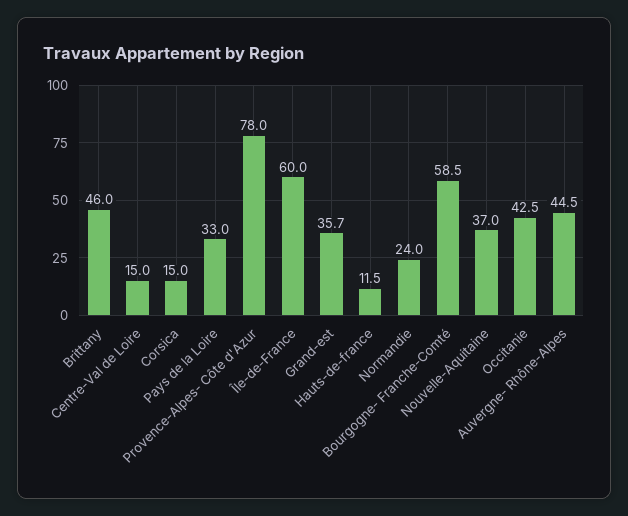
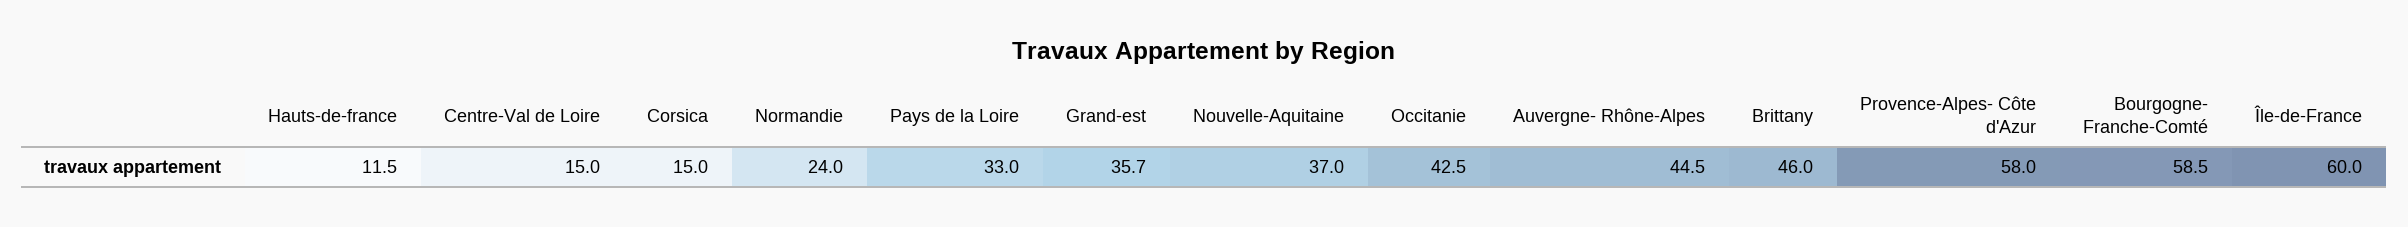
  {
    "Brittany": 46,
    "Centre-Val de Loire": 15,
    "Corsica": 15,
    "Pays de la Loire": 33,
-   "Provence-Alpes- Côte d'Azur": 78,
+   "Provence-Alpes- Côte d'Azur": 58,
    "Île-de-France": 60,
    "Grand-est": 35.7,
    "Hauts-de-france": 11.5,
    "Normandie": 24,
    "Bourgogne- Franche-Comté": 58.5,
    "Nouvelle-Aquitaine": 37,
    "Occitanie": 42.5,
    "Auvergne- Rhône-Alpes": 44.5
  }

